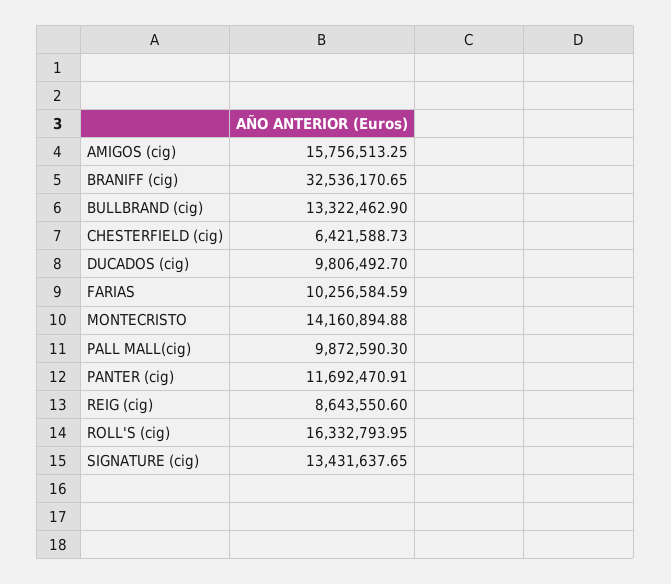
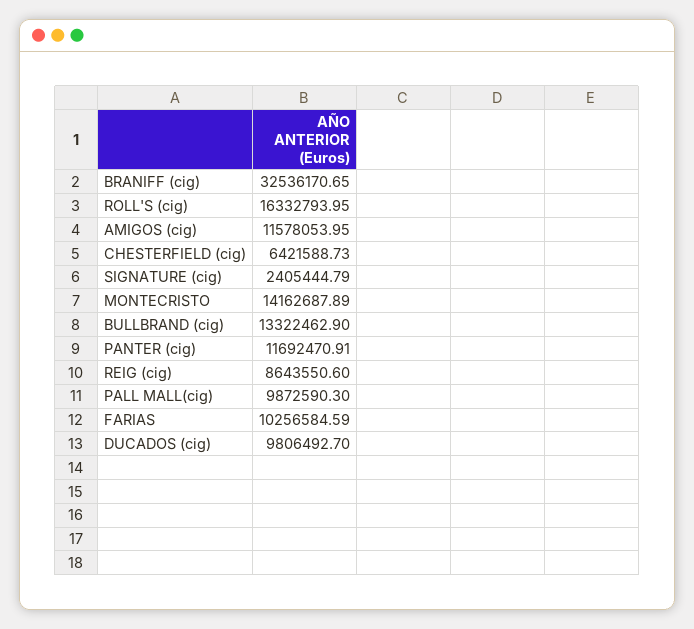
  {
-   "AMIGOS (cig)": 15756513.25,
+   "AMIGOS (cig)": 11578053.95,
    "BRANIFF (cig)": 32536170.65,
    "BULLBRAND (cig)": 13322462.9,
    "CHESTERFIELD (cig)": 6421588.73,
    "DUCADOS (cig)": 9806492.7,
    "FARIAS": 10256584.59,
-   "MONTECRISTO": 14160894.88,
+   "MONTECRISTO": 14162687.89,
    "PALL MALL(cig)": 9872590.3,
    "PANTER (cig)": 11692470.91,
    "REIG (cig)": 8643550.6,
    "ROLL'S (cig)": 16332793.95,
-   "SIGNATURE (cig)": 13431637.65
+   "SIGNATURE (cig)": 2405444.79
  }

